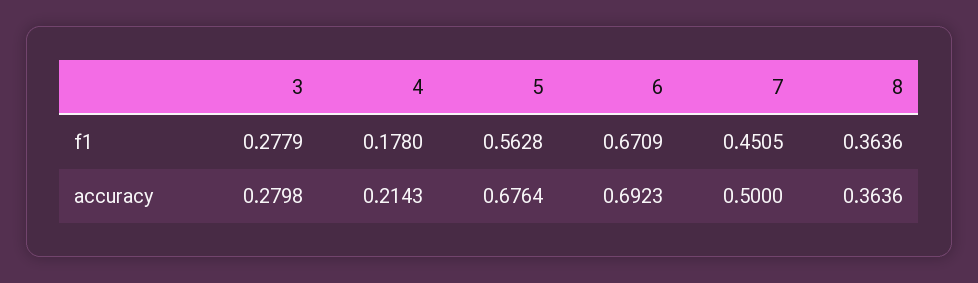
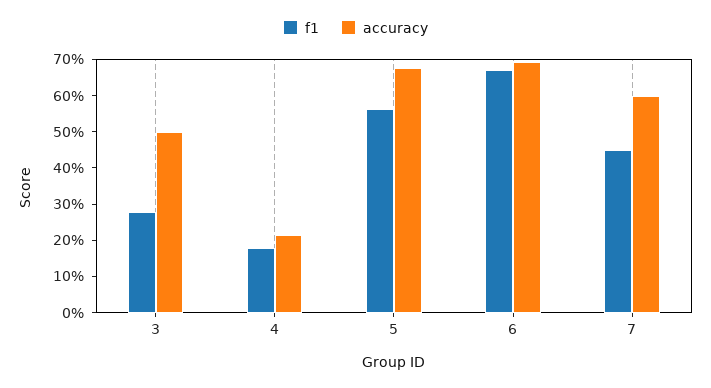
  {
    "f1": {
      "3": 0.2779,
      "4": 0.178,
      "5": 0.5628,
      "6": 0.6709,
-     "7": 0.4505,
+     "7": 0.4505
-     "8": 0.3636
    },
    "accuracy": {
-     "3": 0.2798,
+     "3": 0.5,
      "4": 0.2143,
      "5": 0.6764,
      "6": 0.6923,
-     "7": 0.5,
+     "7": 0.6
-     "8": 0.3636
    }
  }

